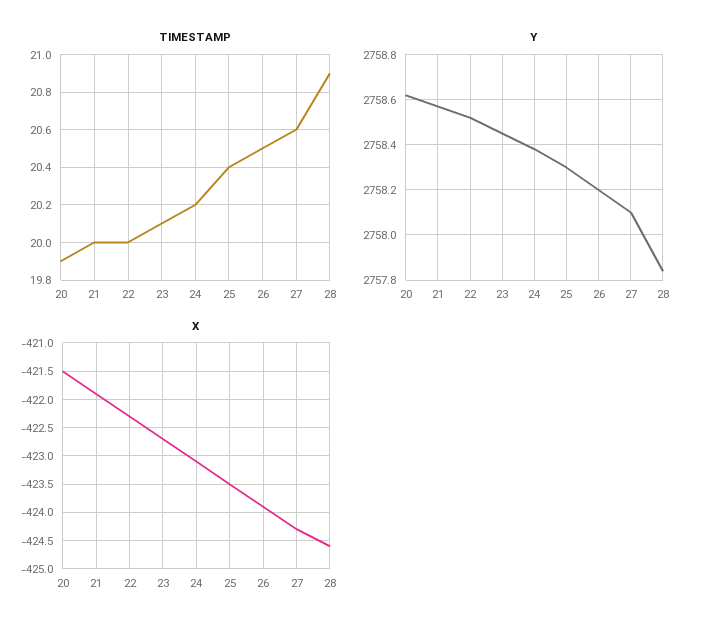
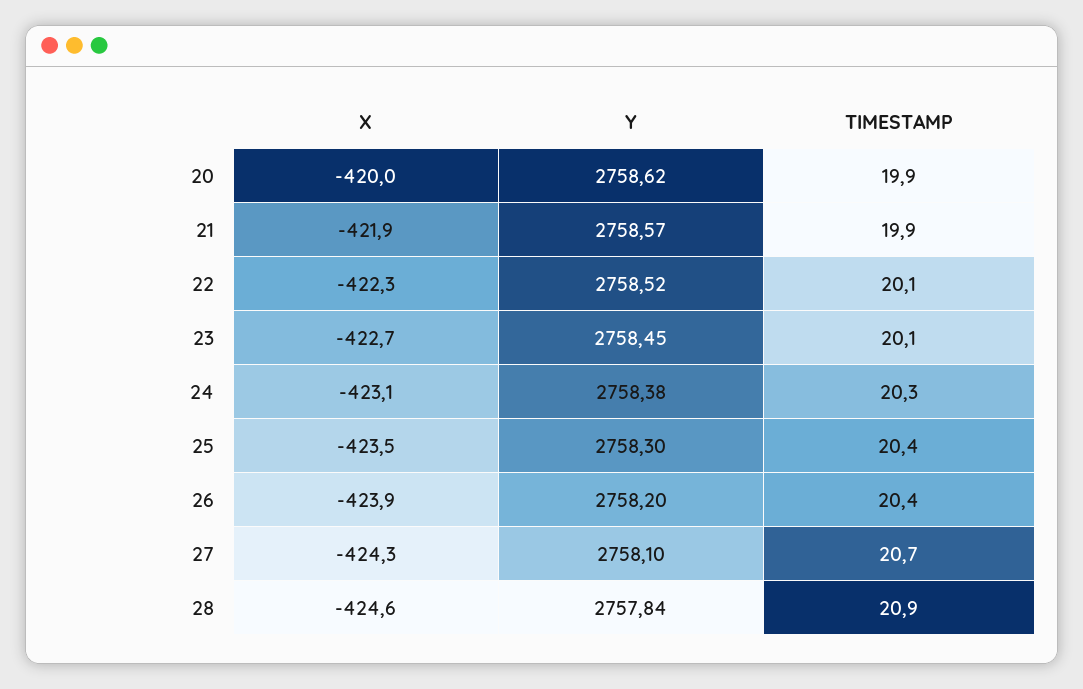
  {
    "TIMESTAMP": {
      "20": 19.9,
-     "21": 20,
+     "21": 19.9,
-     "22": 20,
+     "22": 20.1,
      "23": 20.1,
-     "24": 20.2,
+     "24": 20.3,
      "25": 20.4,
-     "26": 20.5,
+     "26": 20.4,
-     "27": 20.6,
+     "27": 20.7,
      "28": 20.9
    },
    "Y": {
      "20": 2758.62,
      "21": 2758.57,
      "22": 2758.52,
      "23": 2758.45,
      "24": 2758.38,
      "25": 2758.3,
      "26": 2758.2,
      "27": 2758.1,
      "28": 2757.84
    },
    "X": {
-     "20": -421.5,
+     "20": -420,
      "21": -421.9,
      "22": -422.3,
      "23": -422.7,
      "24": -423.1,
      "25": -423.5,
      "26": -423.9,
      "27": -424.3,
      "28": -424.6
    }
  }

